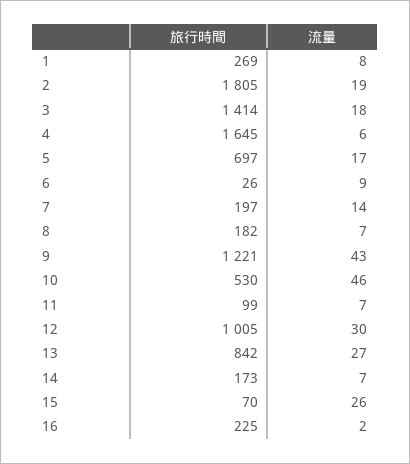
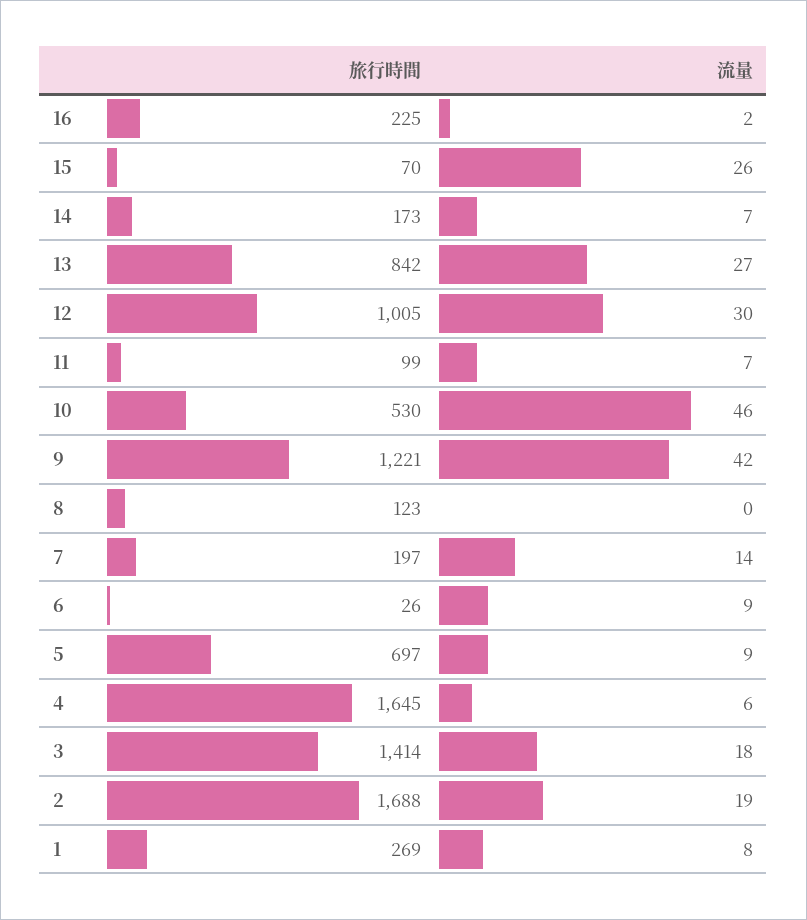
  {
    "旅行時間": {
      "1": 269,
-     "2": 1805,
+     "2": 1688,
      "3": 1414,
      "4": 1645,
      "5": 697,
      "6": 26,
      "7": 197,
-     "8": 182,
+     "8": 123,
      "9": 1221,
      "10": 530,
      "11": 99,
      "12": 1005,
      "13": 842,
      "14": 173,
      "15": 70,
      "16": 225
    },
    "流量": {
      "1": 8,
      "2": 19,
      "3": 18,
      "4": 6,
-     "5": 17,
+     "5": 9,
      "6": 9,
      "7": 14,
-     "8": 7,
+     "8": 0,
-     "9": 43,
+     "9": 42,
      "10": 46,
      "11": 7,
      "12": 30,
      "13": 27,
      "14": 7,
      "15": 26,
      "16": 2
    }
  }

